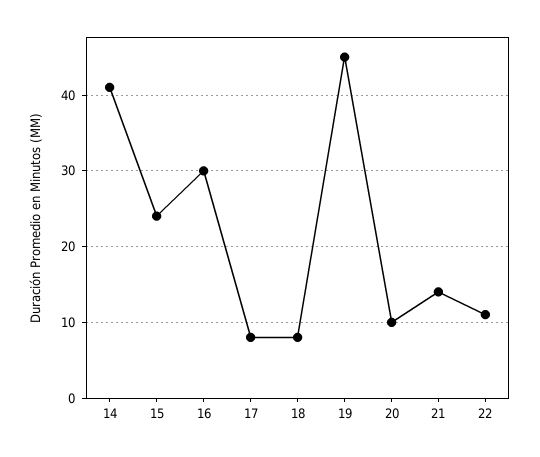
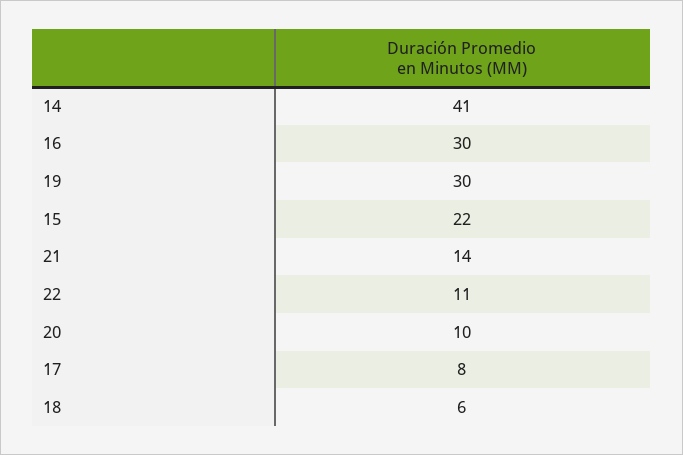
  {
    "14": 41,
-   "15": 24,
+   "15": 22,
    "16": 30,
    "17": 8,
-   "18": 8,
+   "18": 6,
-   "19": 45,
+   "19": 30,
    "20": 10,
    "21": 14,
    "22": 11
  }

